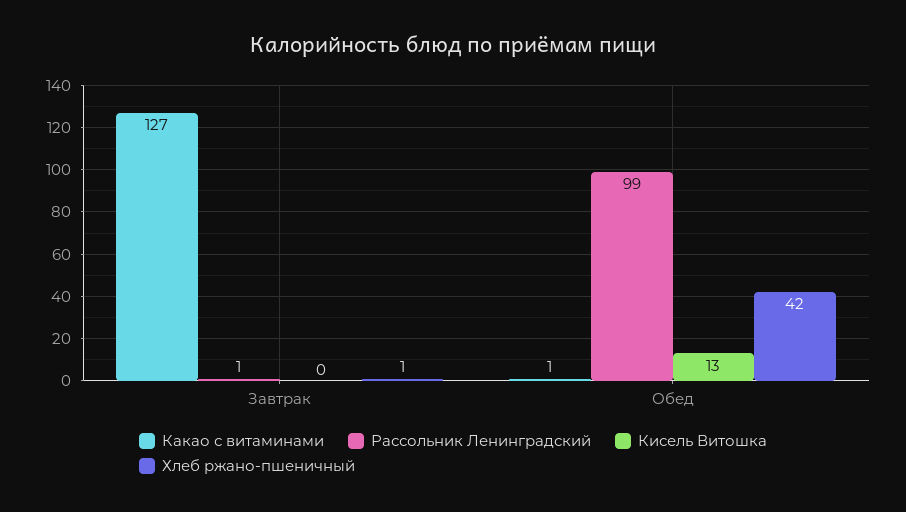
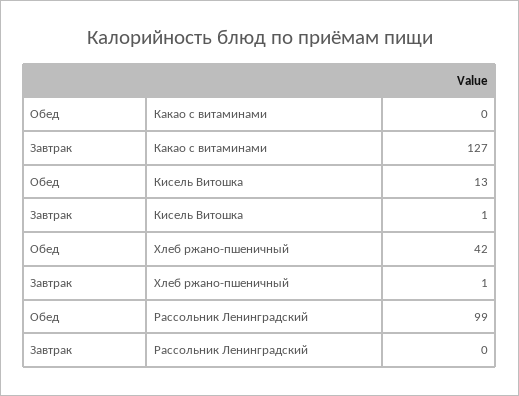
  {
    "Какао с витаминами": {
      "Завтрак": 127,
-     "Обед": 1
+     "Обед": 0
    },
    "Рассольник Ленинградский": {
-     "Завтрак": 1,
+     "Завтрак": 0,
      "Обед": 99
    },
    "Кисель Витошка": {
-     "Завтрак": 0,
+     "Завтрак": 1,
      "Обед": 13
    },
    "Хлеб ржано-пшеничный": {
      "Завтрак": 1,
      "Обед": 42
    }
  }

